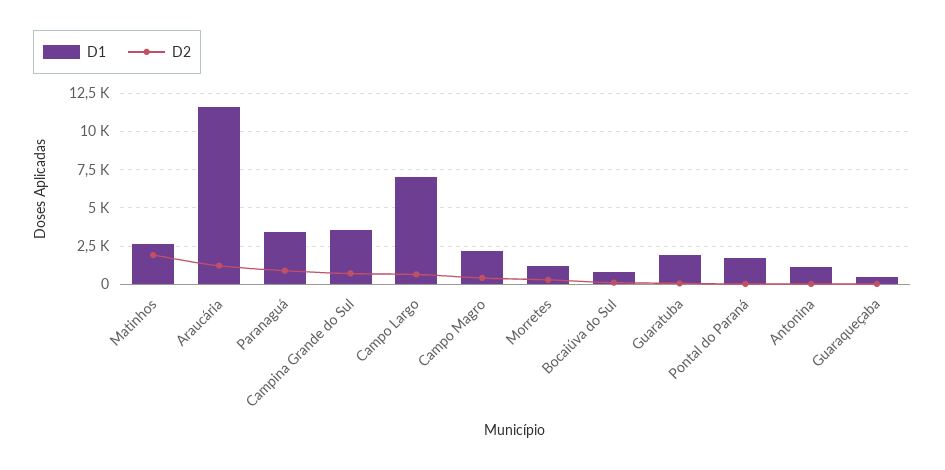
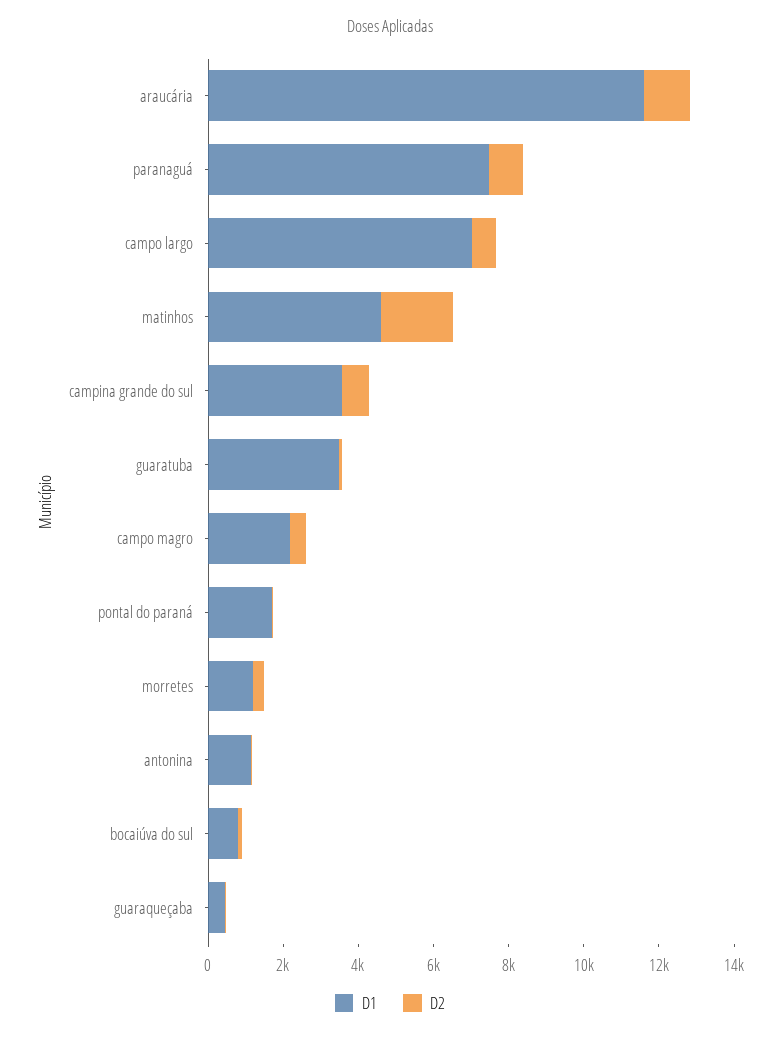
  {
    "D1": {
-     "Matinhos": 2500,
+     "Matinhos": 4500,
      "Araucária": 11500,
-     "Paranaguá": 3500,
+     "Paranaguá": 7500,
      "Campina Grande do Sul": 3500,
      "Campo Largo": 7000,
      "Campo Magro": 2000,
      "Morretes": 1000,
      "Bocaiúva do Sul": 1000,
-     "Guaratuba": 2000,
+     "Guaratuba": 3500,
      "Pontal do Paraná": 1500,
      "Antonina": 1000,
      "Guaraqueçaba": 500
    },
    "D2": {
      "Matinhos": 2000,
      "Araucária": 1000,
      "Paranaguá": 1000,
      "Campina Grande do Sul": 500,
      "Campo Largo": 500,
      "Campo Magro": 500,
      "Morretes": 500,
      "Bocaiúva do Sul": 0,
      "Guaratuba": 0,
      "Pontal do Paraná": 0,
      "Antonina": 0,
      "Guaraqueçaba": 0
    }
  }

